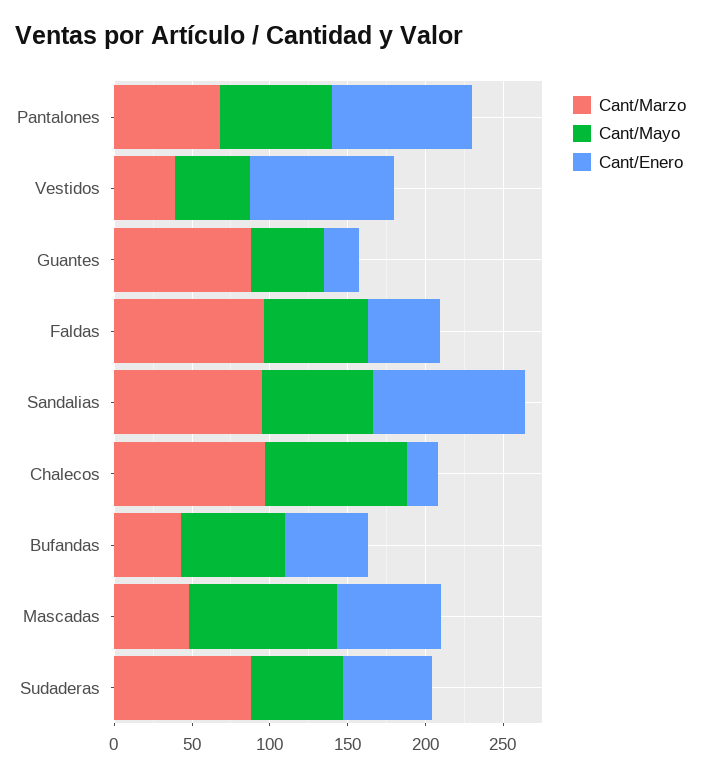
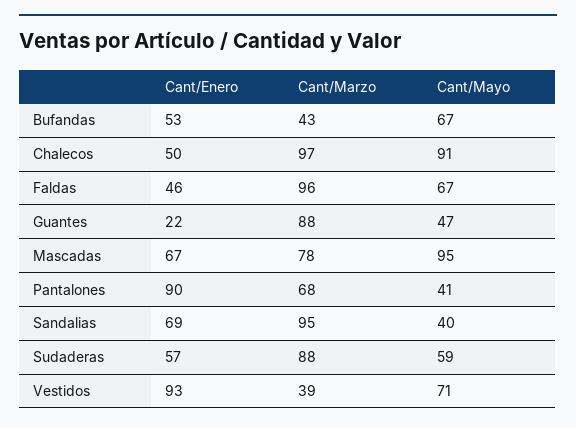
  {
    "Cant/Marzo": {
      "Pantalones": 68,
      "Vestidos": 39,
      "Guantes": 88,
      "Faldas": 96,
      "Sandalias": 95,
      "Chalecos": 97,
      "Bufandas": 43,
-     "Mascadas": 50,
+     "Mascadas": 78,
      "Sudaderas": 88
    },
    "Cant/Mayo": {
-     "Pantalones": 70,
+     "Pantalones": 41,
-     "Vestidos": 50,
+     "Vestidos": 71,
      "Guantes": 47,
      "Faldas": 67,
-     "Sandalias": 70,
+     "Sandalias": 40,
      "Chalecos": 91,
      "Bufandas": 67,
      "Mascadas": 95,
      "Sudaderas": 59
    },
    "Cant/Enero": {
      "Pantalones": 90,
      "Vestidos": 93,
      "Guantes": 22,
      "Faldas": 46,
-     "Sandalias": 100,
+     "Sandalias": 69,
-     "Chalecos": 20,
+     "Chalecos": 50,
      "Bufandas": 53,
      "Mascadas": 67,
      "Sudaderas": 57
    }
  }

